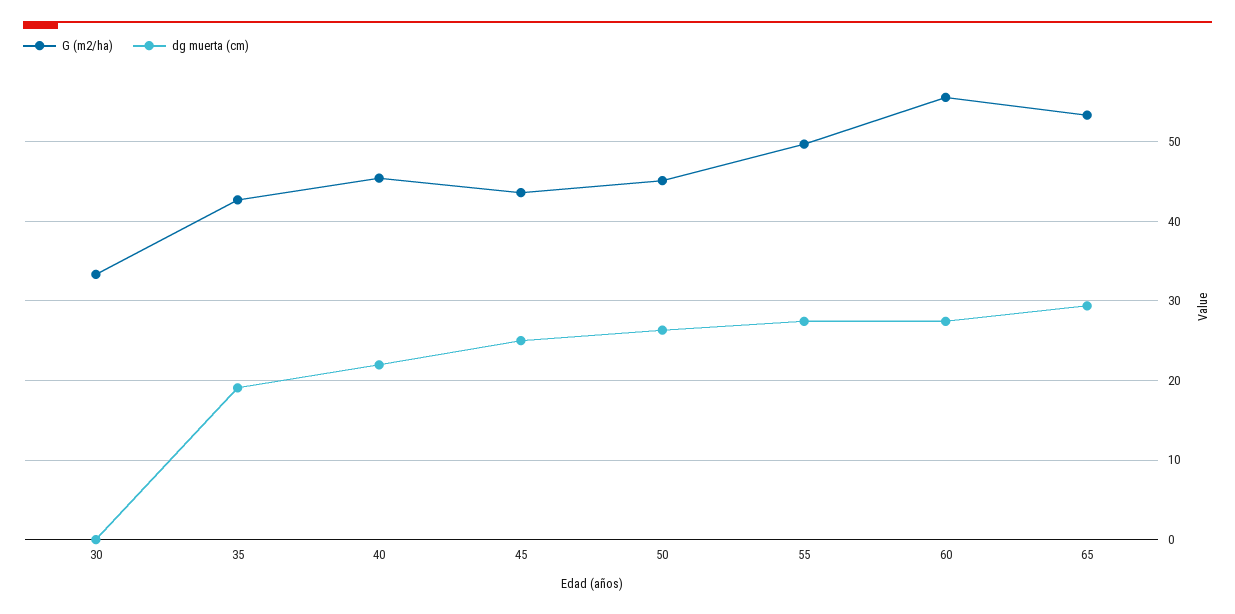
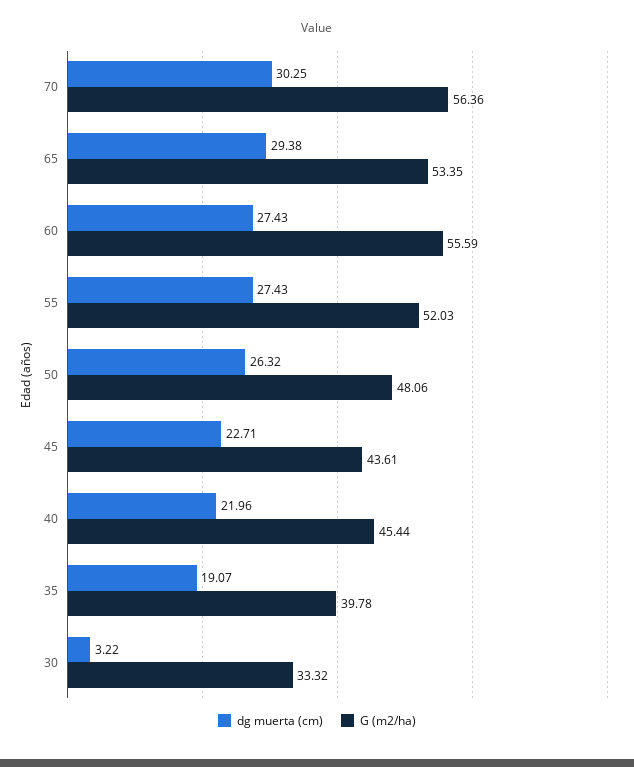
  {
    "G (m2/ha)": {
      "30": 33.32,
-     "35": 43,
+     "35": 39.78,
      "40": 45.44,
      "45": 43.61,
-     "50": 45,
+     "50": 48.06,
-     "55": 50,
+     "55": 52.03,
      "60": 55.59,
-     "65": 53.35
+     "65": 53.35,
+     "70": 56.36
    },
    "dg muerta (cm)": {
-     "30": 0,
+     "30": 3.22,
      "35": 19.07,
      "40": 21.96,
-     "45": 25,
+     "45": 22.71,
      "50": 26.32,
      "55": 27.43,
      "60": 27.43,
-     "65": 29.38
+     "65": 29.38,
+     "70": 30.25
    }
  }

